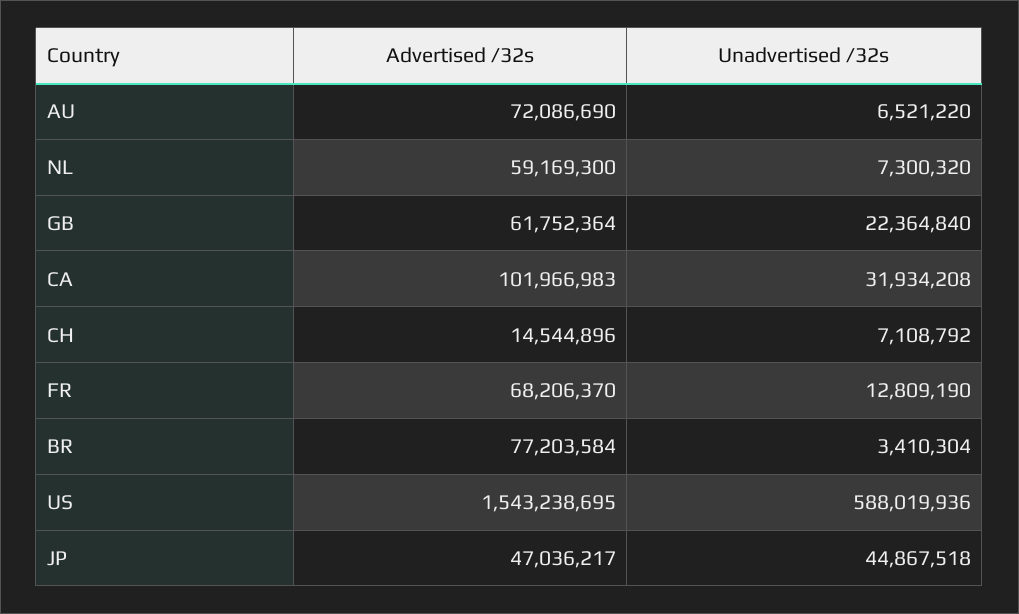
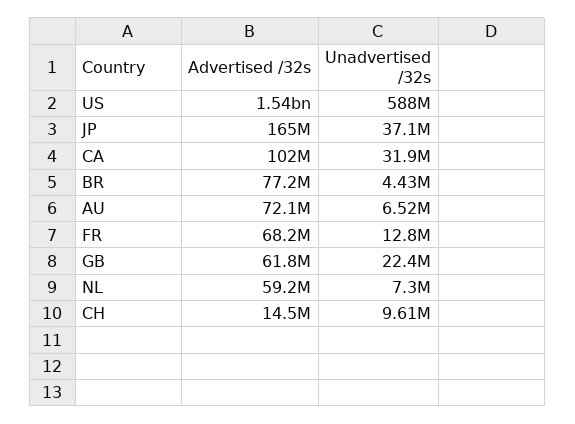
  {
    "Advertised /32s": {
      "AU": 72086690,
      "NL": 59169300,
      "GB": 61752364,
      "CA": 101966983,
      "CH": 14544896,
      "FR": 68206370,
      "BR": 77203584,
      "US": 1543238695,
-     "JP": 47036217
+     "JP": 165000000
    },
    "Unadvertised /32s": {
      "AU": 6521220,
      "NL": 7300320,
      "GB": 22364840,
      "CA": 31934208,
-     "CH": 7108792,
+     "CH": 9610000,
      "FR": 12809190,
-     "BR": 3410304,
+     "BR": 4430000,
      "US": 588019936,
-     "JP": 44867518
+     "JP": 37100000
    }
  }

